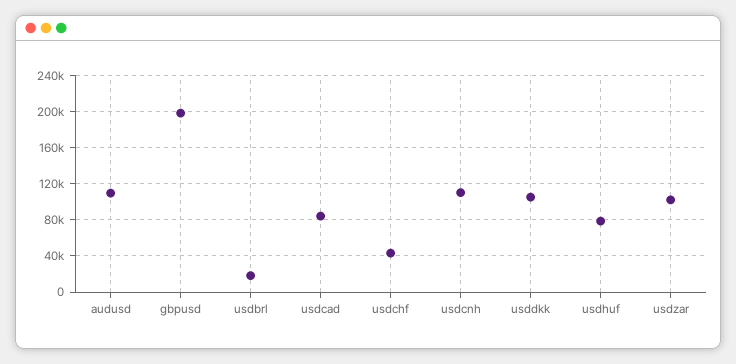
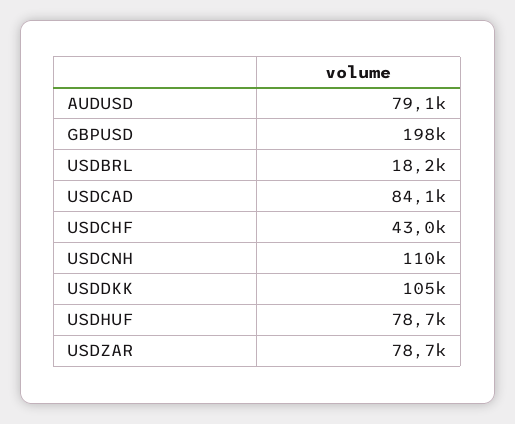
  {
-   "audusd": 110000,
+   "audusd": 79100,
    "gbpusd": 198000,
    "usdbrl": 18200,
    "usdcad": 84100,
    "usdchf": 43000,
    "usdcnh": 110000,
    "usddkk": 105000,
    "usdhuf": 78700,
-   "usdzar": 100000
+   "usdzar": 78700
  }

